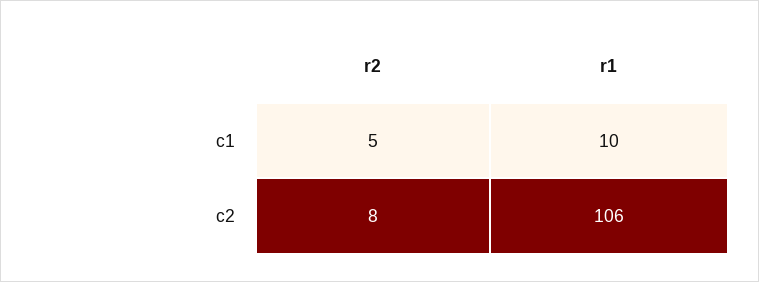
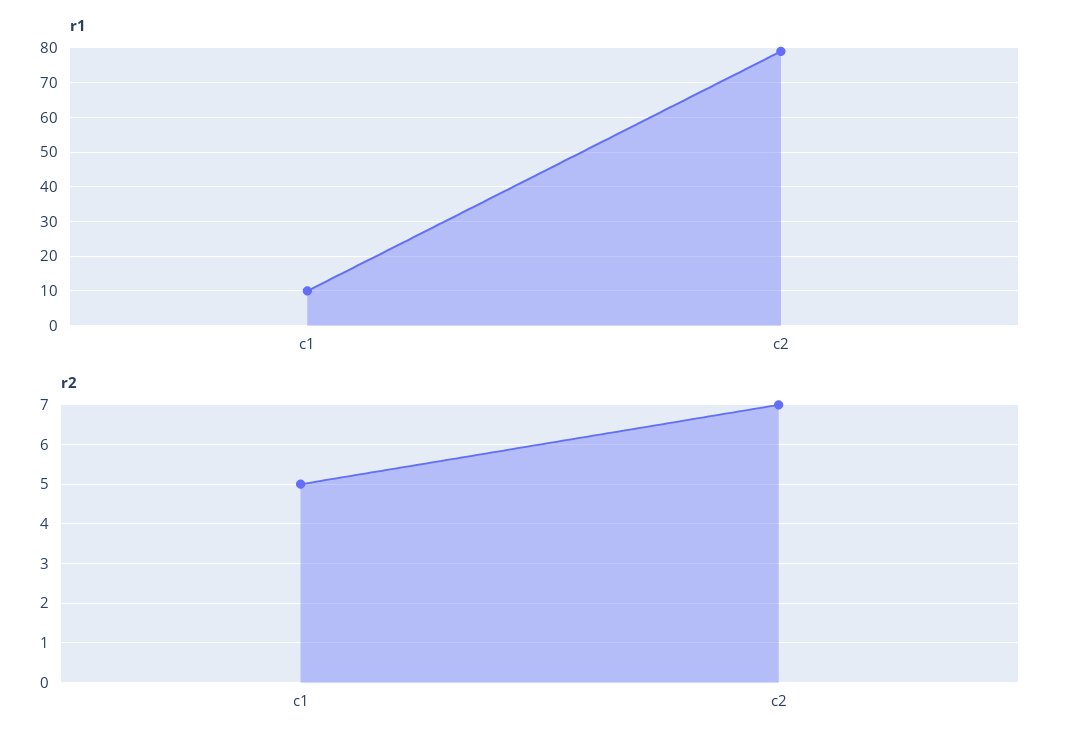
  {
    "r2": {
      "c1": 5,
-     "c2": 8
+     "c2": 7
    },
    "r1": {
      "c1": 10,
-     "c2": 106
+     "c2": 80
    }
  }

